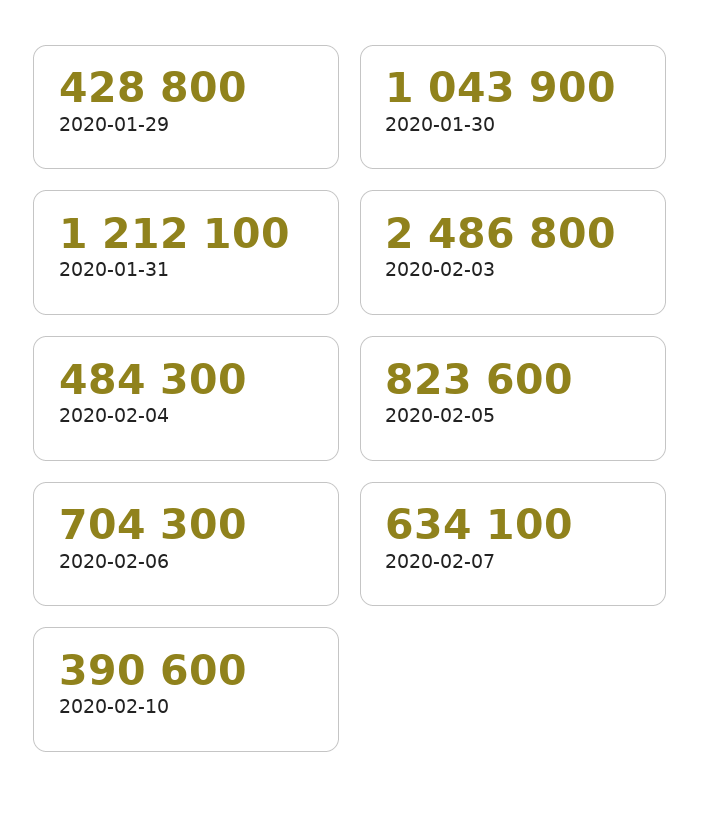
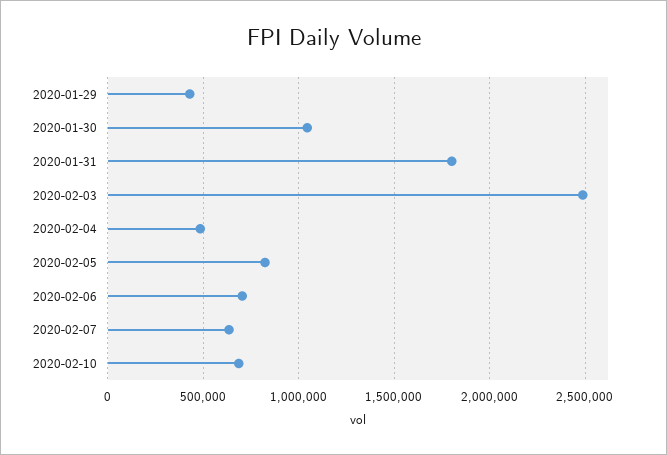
  {
    "2020-01-29": 428800,
    "2020-01-30": 1043900,
-   "2020-01-31": 1212100,
+   "2020-01-31": 1800000,
    "2020-02-03": 2486800,
    "2020-02-04": 484300,
    "2020-02-05": 823600,
    "2020-02-06": 704300,
    "2020-02-07": 634100,
-   "2020-02-10": 390600
+   "2020-02-10": 700000
  }

